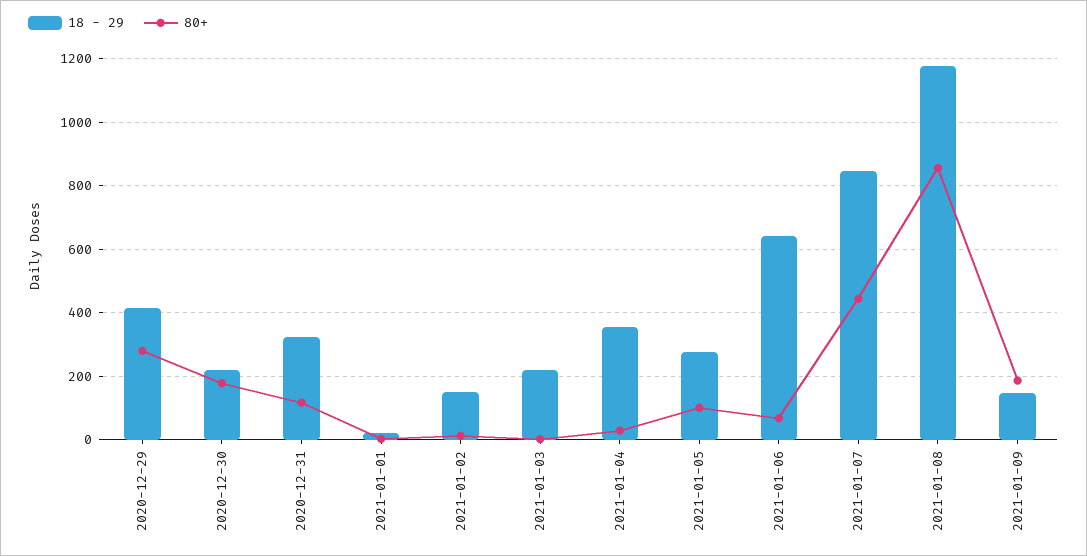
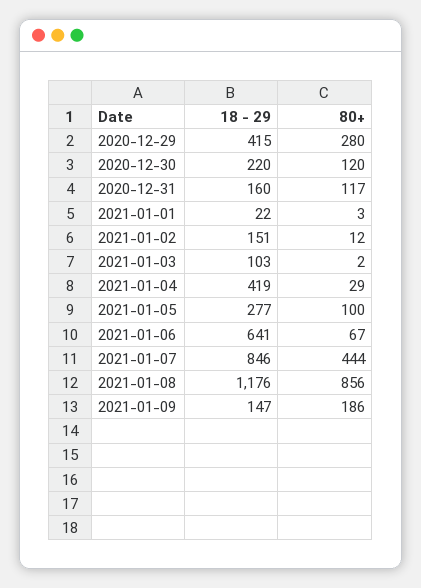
  {
    "18 - 29": {
      "2020-12-29": 415,
      "2020-12-30": 220,
-     "2020-12-31": 320,
+     "2020-12-31": 160,
      "2021-01-01": 22,
      "2021-01-02": 151,
-     "2021-01-03": 220,
+     "2021-01-03": 103,
-     "2021-01-04": 360,
+     "2021-01-04": 419,
      "2021-01-05": 277,
      "2021-01-06": 641,
      "2021-01-07": 846,
      "2021-01-08": 1176,
      "2021-01-09": 147
    },
    "80+": {
      "2020-12-29": 280,
-     "2020-12-30": 180,
+     "2020-12-30": 120,
      "2020-12-31": 117,
      "2021-01-01": 3,
      "2021-01-02": 12,
      "2021-01-03": 2,
      "2021-01-04": 29,
      "2021-01-05": 100,
      "2021-01-06": 67,
      "2021-01-07": 444,
      "2021-01-08": 856,
      "2021-01-09": 186
    }
  }

